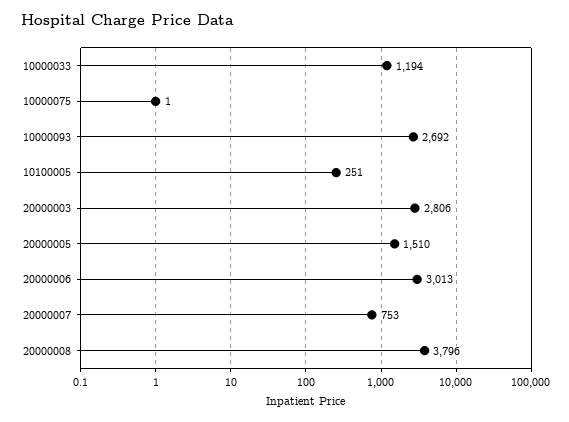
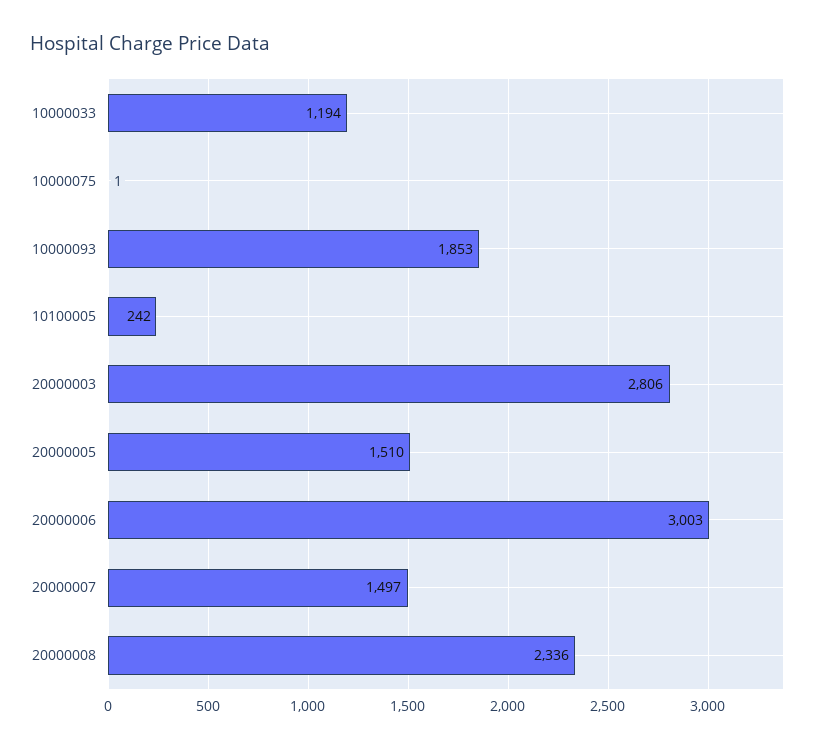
  {
    "10000033": 1194,
    "10000075": 1,
-   "10000093": 2692,
+   "10000093": 1853,
-   "10100005": 251,
+   "10100005": 242,
    "20000003": 2806,
    "20000005": 1510,
-   "20000006": 3013,
+   "20000006": 3003,
-   "20000007": 753,
+   "20000007": 1497,
-   "20000008": 3796
+   "20000008": 2336
  }

